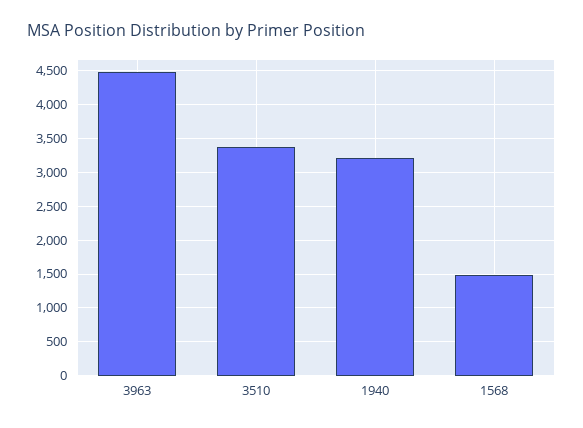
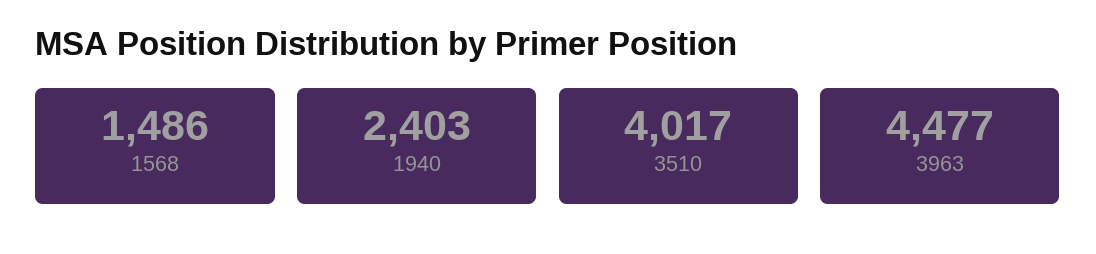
  {
    "3963": 4477,
-   "3510": 3400,
+   "3510": 4017,
-   "1940": 3200,
+   "1940": 2403,
    "1568": 1486
  }

